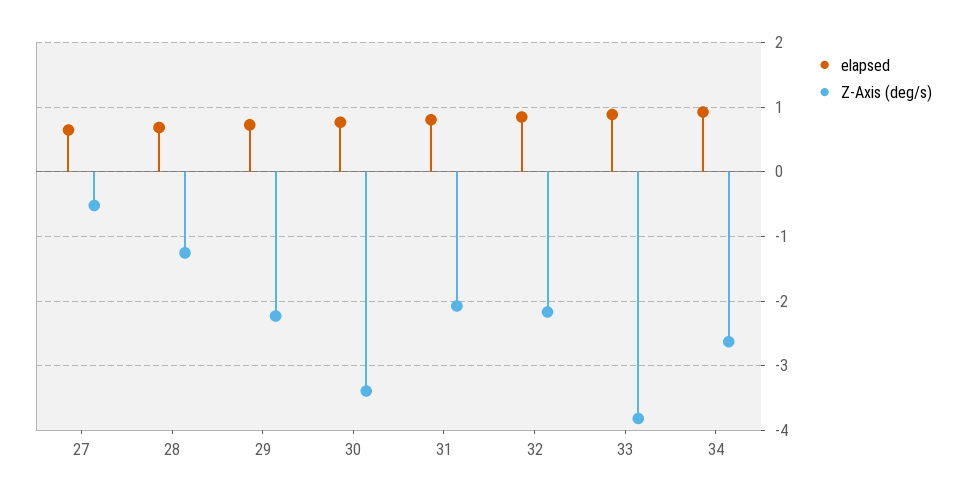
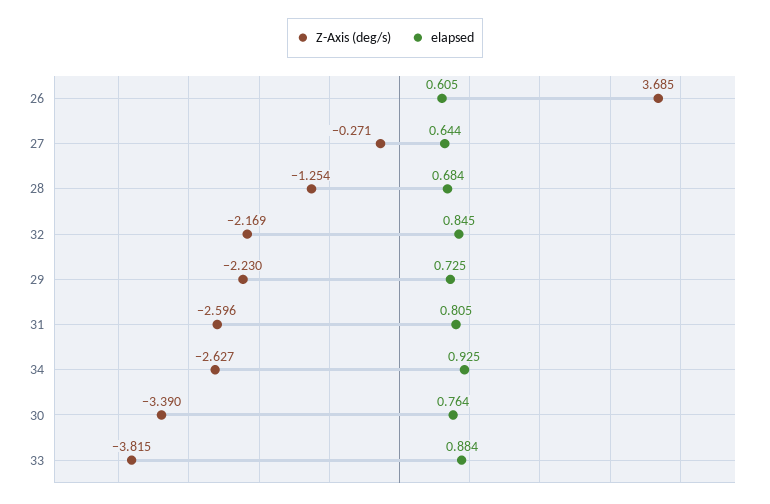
  {
    "elapsed": {
      "27": 0.644,
      "28": 0.684,
      "29": 0.725,
      "30": 0.764,
      "31": 0.805,
      "32": 0.845,
      "33": 0.884,
-     "34": 0.925
+     "34": 0.925,
+     "26": 0.605
    },
    "Z-Axis (deg/s)": {
-     "27": -0.5,
+     "27": -0.271,
      "28": -1.254,
      "29": -2.23,
      "30": -3.39,
-     "31": -2.1,
+     "31": -2.596,
      "32": -2.169,
      "33": -3.815,
-     "34": -2.627
+     "34": -2.627,
+     "26": 3.685
    }
  }

